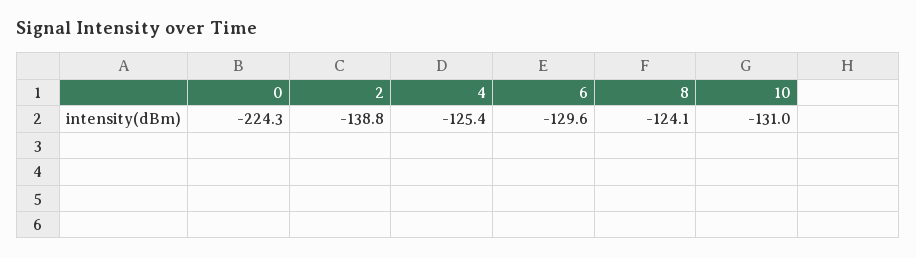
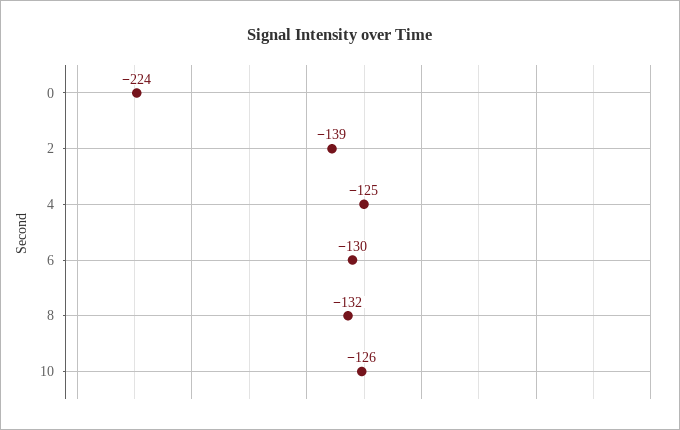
  {
    "0": -224.3,
    "2": -138.8,
    "4": -125.4,
    "6": -129.6,
-   "8": -124.1,
+   "8": -132,
-   "10": -131
+   "10": -126
  }

